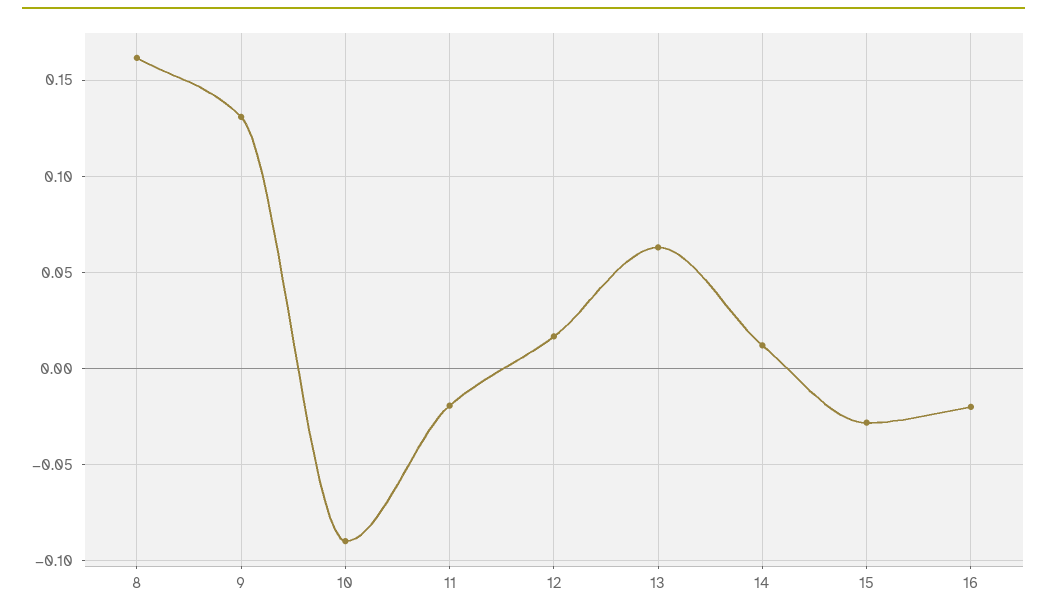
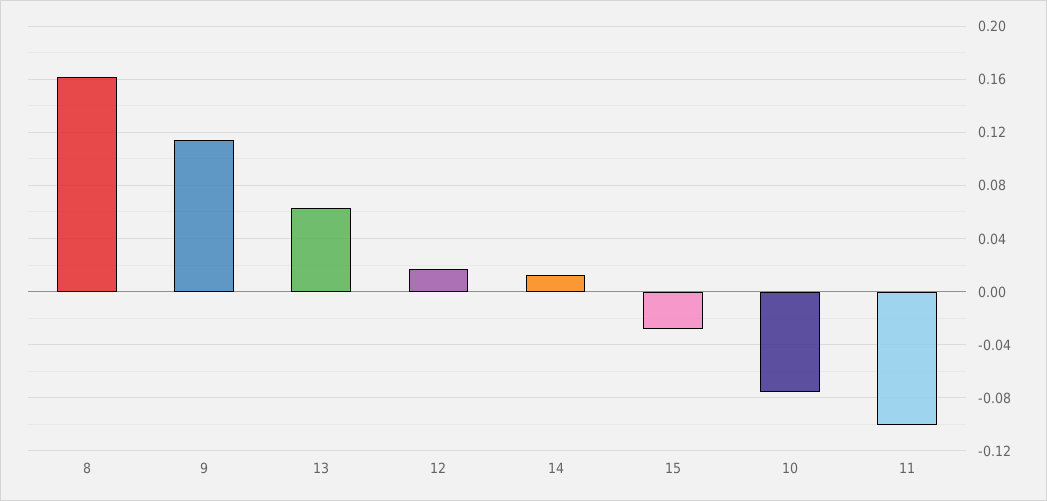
  {
    "8": 0.16,
-   "9": 0.13,
+   "9": 0.115,
-   "10": -0.09,
+   "10": -0.075,
-   "11": -0.02,
+   "11": -0.1,
    "12": 0.015,
    "13": 0.065,
    "14": 0.01,
-   "15": -0.03,
+   "15": -0.03
-   "16": -0.02
  }

